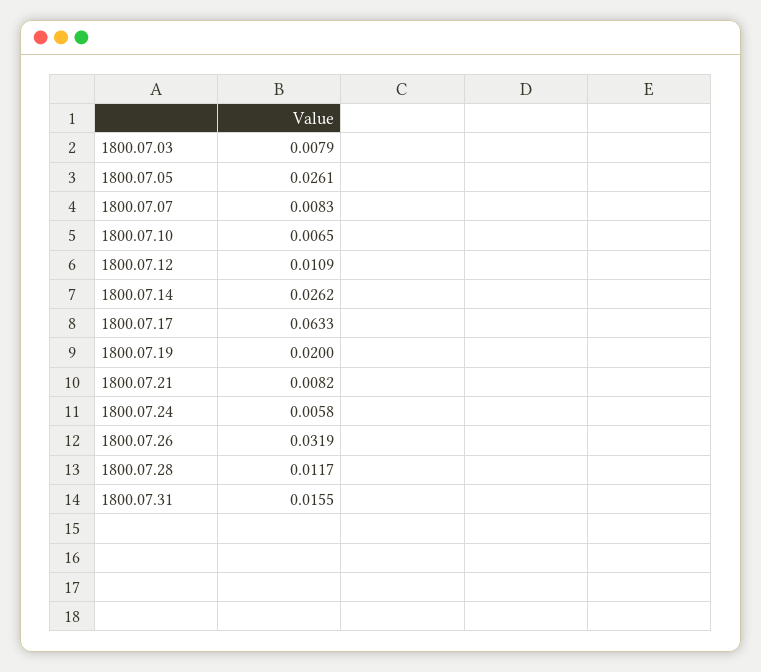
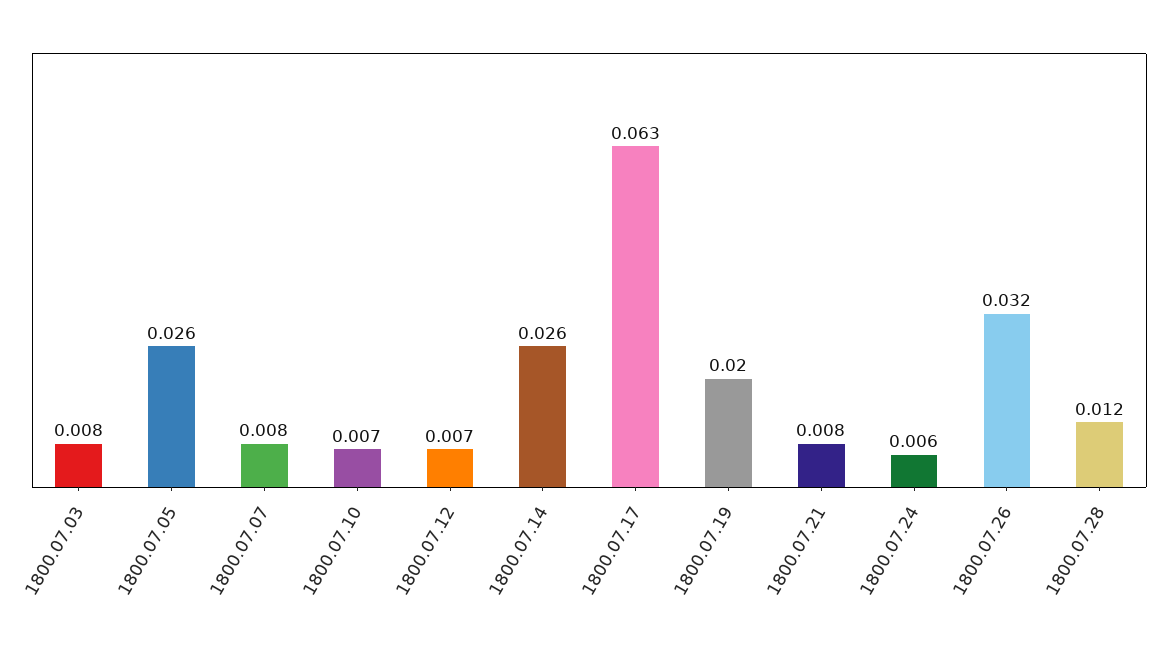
  {
    "1800.07.03": 0.0079,
    "1800.07.05": 0.0261,
    "1800.07.07": 0.0083,
    "1800.07.10": 0.0065,
-   "1800.07.12": 0.0109,
+   "1800.07.12": 0.007,
    "1800.07.14": 0.0262,
    "1800.07.17": 0.0633,
    "1800.07.19": 0.02,
    "1800.07.21": 0.0082,
    "1800.07.24": 0.0058,
    "1800.07.26": 0.0319,
-   "1800.07.28": 0.0117,
+   "1800.07.28": 0.0117
-   "1800.07.31": 0.0155
  }

